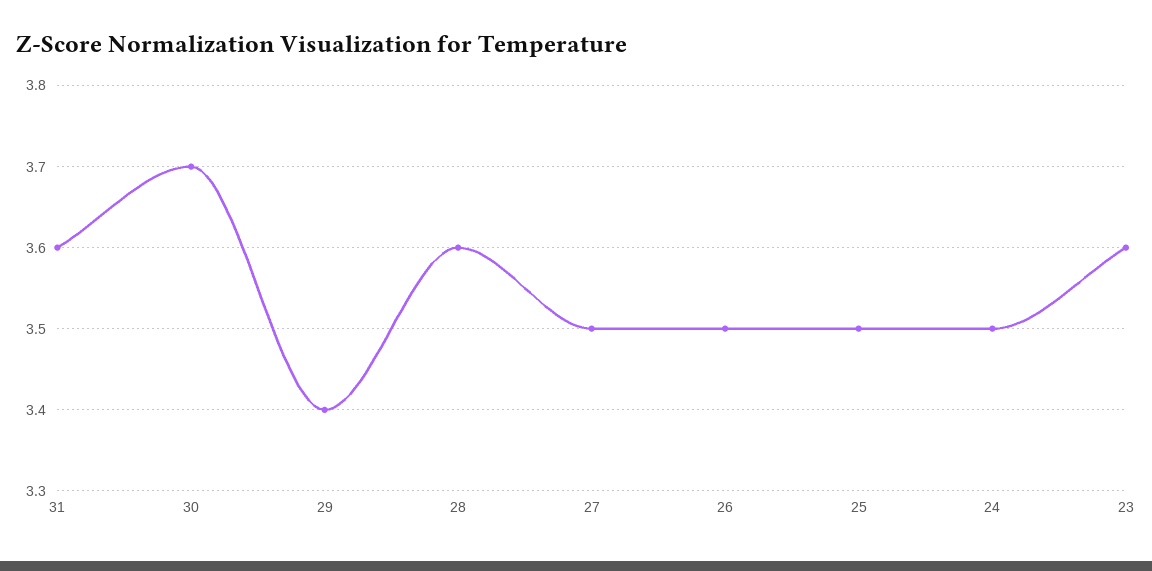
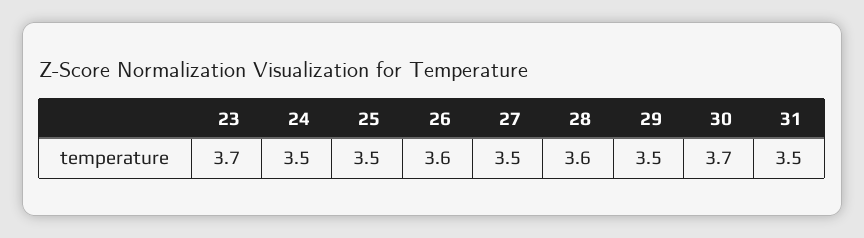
  {
-   "31": 3.6,
+   "31": 3.5,
    "30": 3.7,
-   "29": 3.4,
+   "29": 3.5,
    "28": 3.6,
    "27": 3.5,
-   "26": 3.5,
+   "26": 3.6,
    "25": 3.5,
    "24": 3.5,
-   "23": 3.6
+   "23": 3.7
  }

